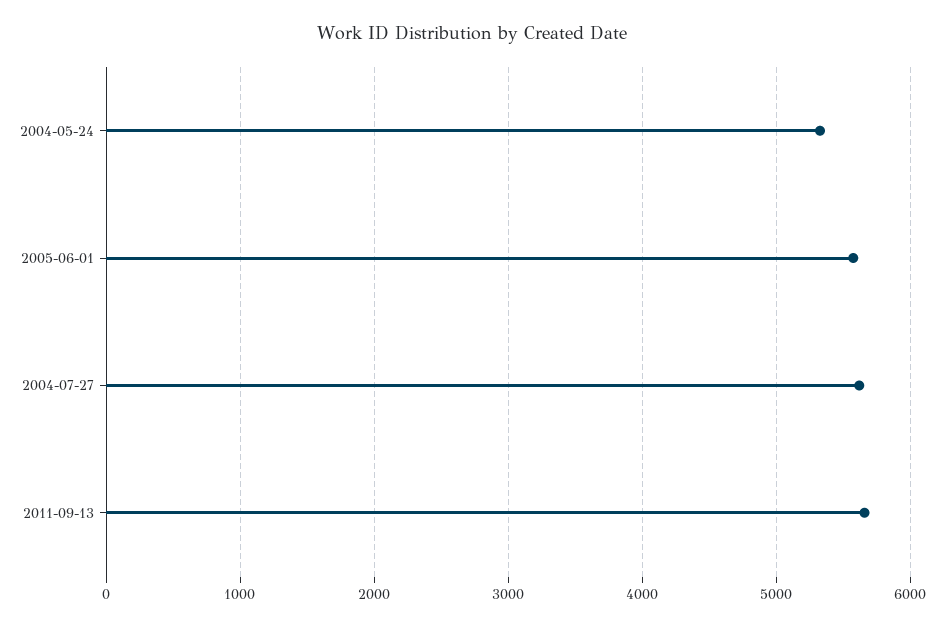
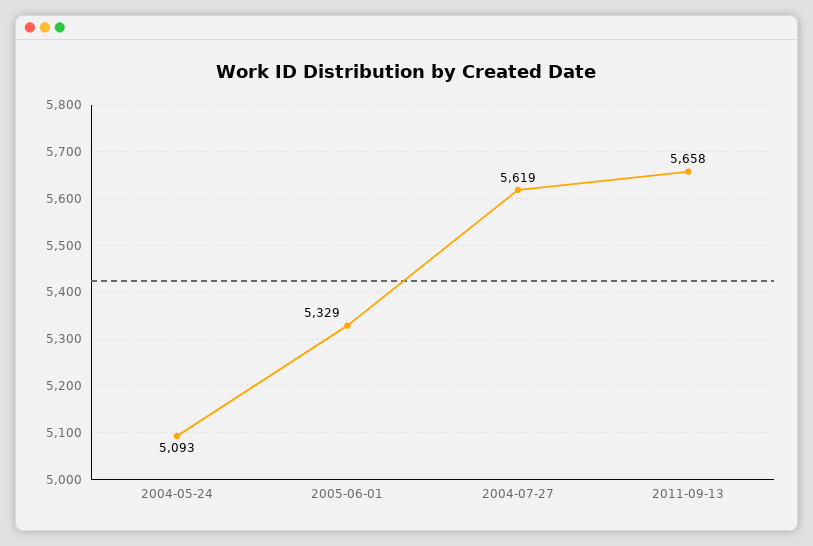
  {
-   "2004-05-24": 5300,
+   "2004-05-24": 5093,
-   "2005-06-01": 5600,
+   "2005-06-01": 5329,
    "2004-07-27": 5619,
    "2011-09-13": 5658
  }

